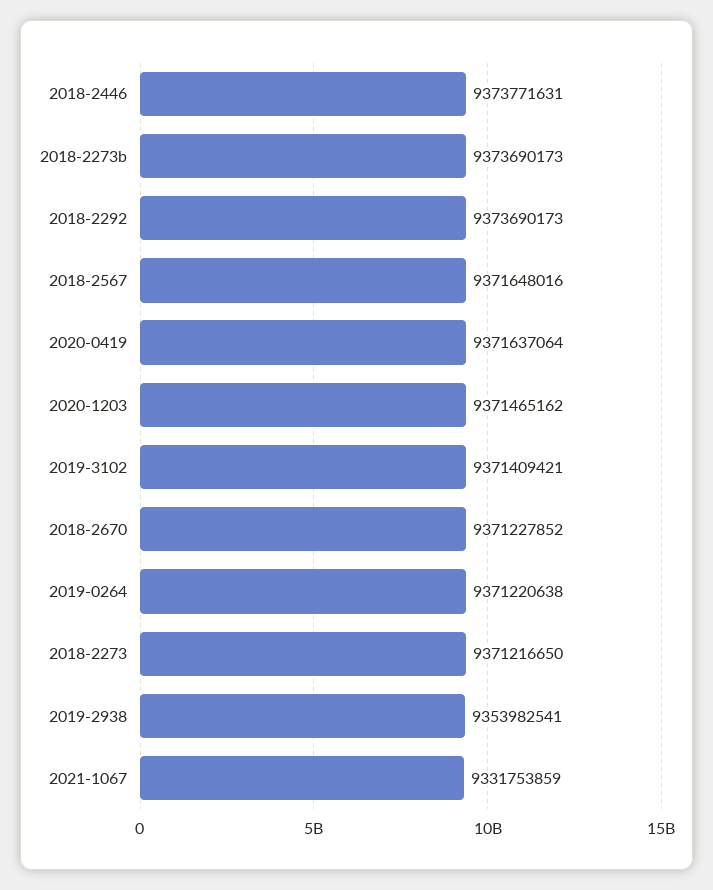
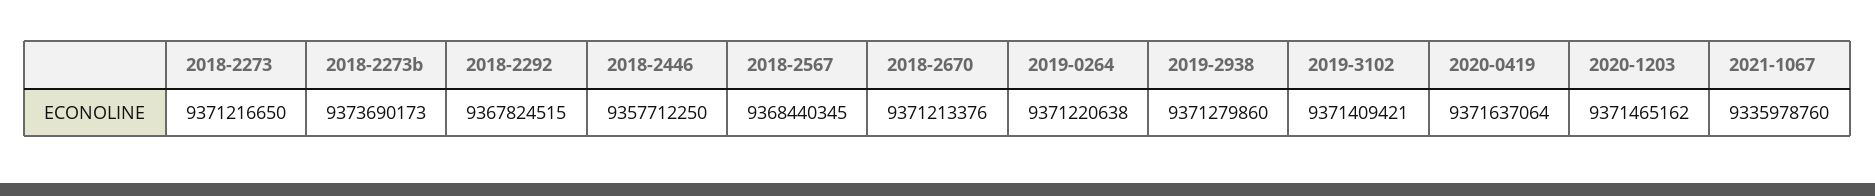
  {
-   "2018-2446": 9373771631,
+   "2018-2446": 9357712250,
    "2018-2273b": 9373690173,
-   "2018-2292": 9373690173,
+   "2018-2292": 9367824515,
-   "2018-2567": 9371648016,
+   "2018-2567": 9368440345,
    "2020-0419": 9371637064,
    "2020-1203": 9371465162,
    "2019-3102": 9371409421,
-   "2018-2670": 9371227852,
+   "2018-2670": 9371213376,
    "2019-0264": 9371220638,
    "2018-2273": 9371216650,
-   "2019-2938": 9353982541,
+   "2019-2938": 9371279860,
-   "2021-1067": 9331753859
+   "2021-1067": 9335978760
  }

